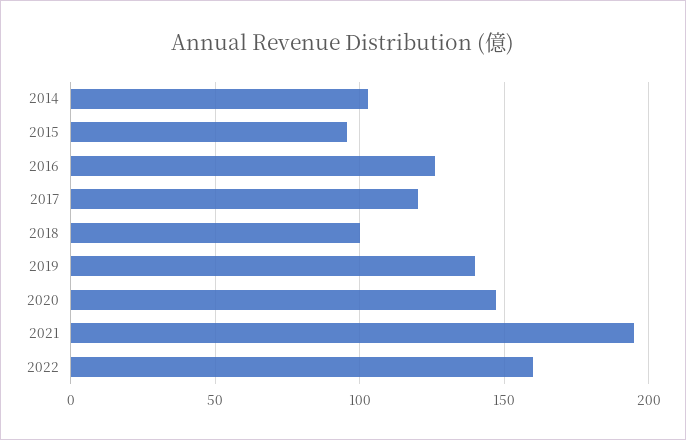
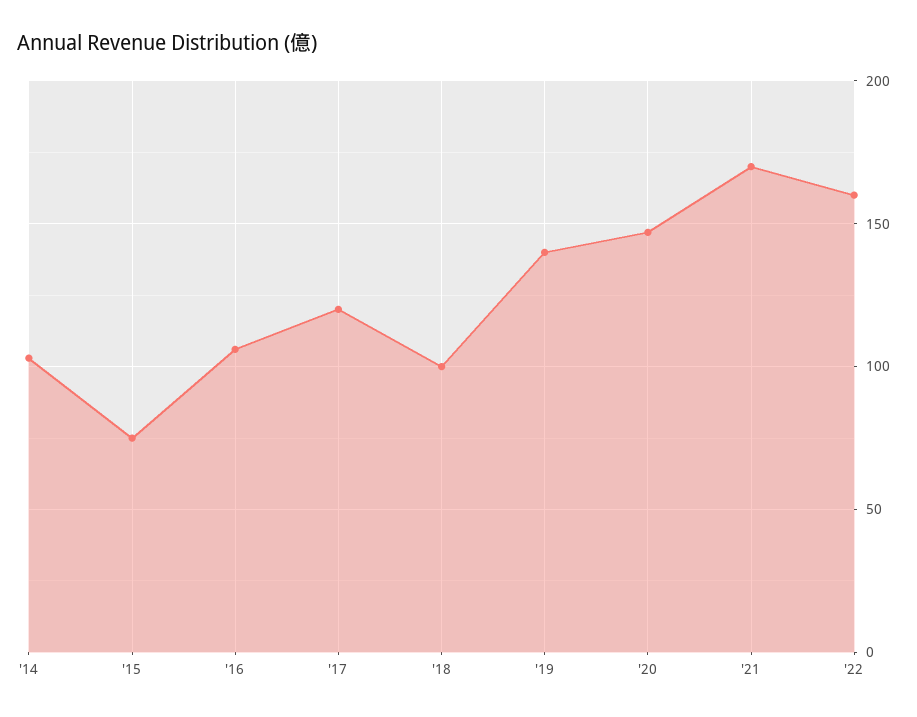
  {
    "2014": 105,
-   "2015": 95,
+   "2015": 75,
-   "2016": 125,
+   "2016": 105,
    "2017": 120,
    "2018": 100,
    "2019": 140,
    "2020": 145,
-   "2021": 195,
+   "2021": 170,
    "2022": 160
  }

